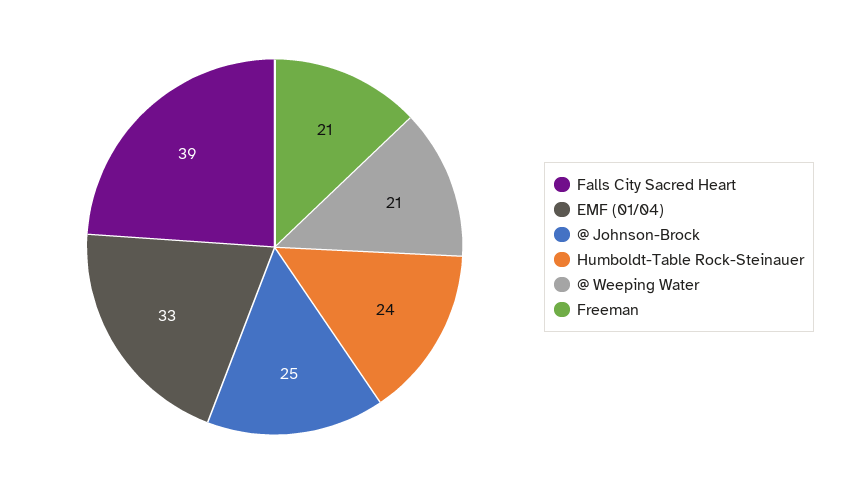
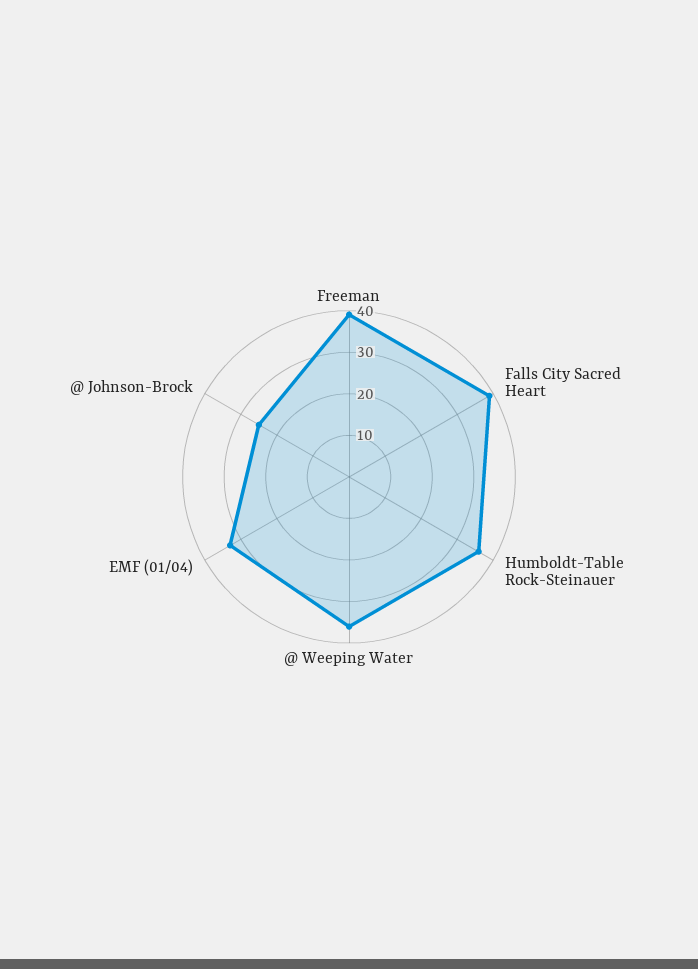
  {
    "Falls City Sacred Heart": 39,
    "EMF (01/04)": 33,
    "@ Johnson-Brock": 25,
-   "Humboldt-Table Rock-Steinauer": 24,
+   "Humboldt-Table Rock-Steinauer": 35,
-   "@ Weeping Water": 21,
+   "@ Weeping Water": 35,
-   "Freeman": 21
+   "Freeman": 40
  }

